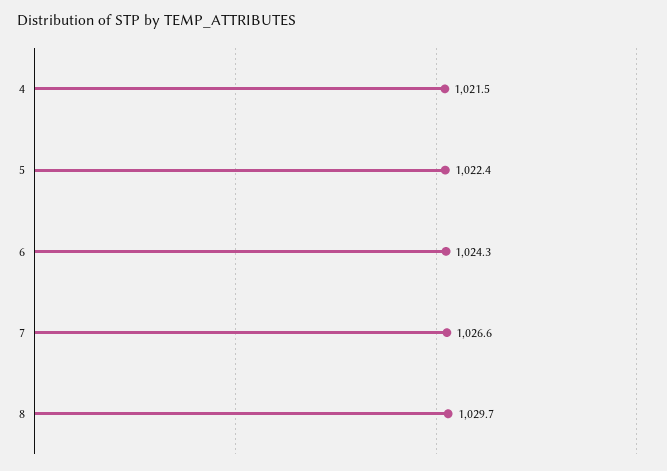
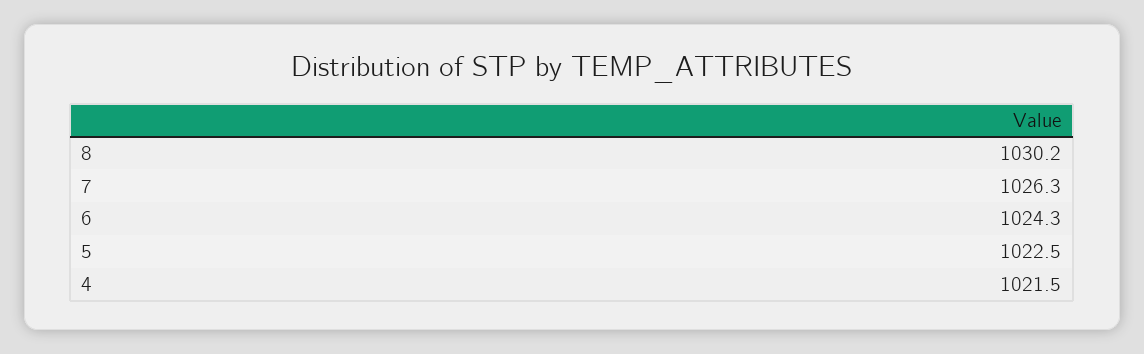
  {
    "4": 1021.5,
-   "5": 1022.4,
+   "5": 1022.5,
    "6": 1024.3,
-   "7": 1026.6,
+   "7": 1026.3,
-   "8": 1029.7
+   "8": 1030.2
  }

